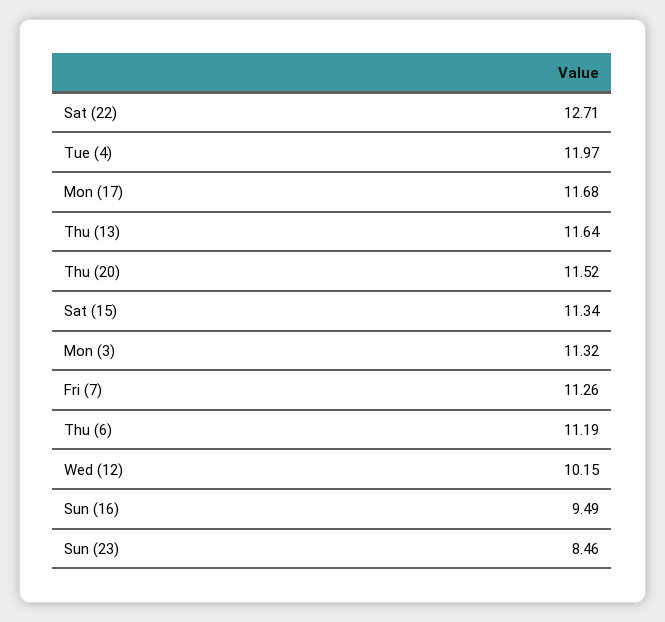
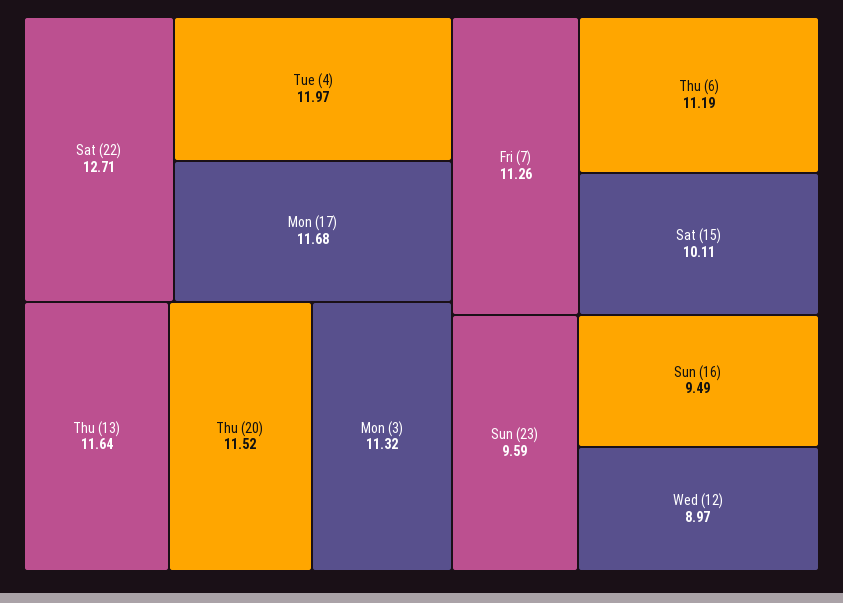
  {
    "Sat (22)": 12.71,
    "Tue (4)": 11.97,
    "Mon (17)": 11.68,
    "Thu (13)": 11.64,
    "Thu (20)": 11.52,
-   "Sat (15)": 11.34,
+   "Sat (15)": 10.11,
    "Mon (3)": 11.32,
    "Fri (7)": 11.26,
    "Thu (6)": 11.19,
-   "Wed (12)": 10.15,
+   "Wed (12)": 8.97,
    "Sun (16)": 9.49,
-   "Sun (23)": 8.46
+   "Sun (23)": 9.59
  }

